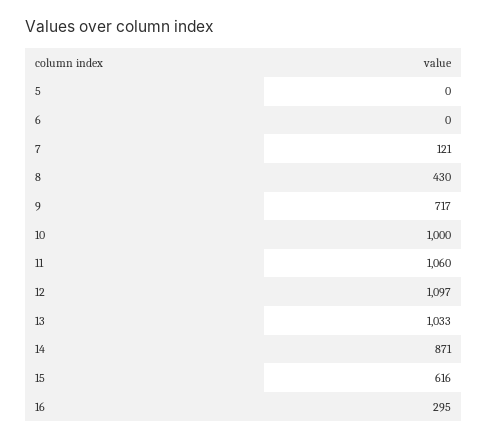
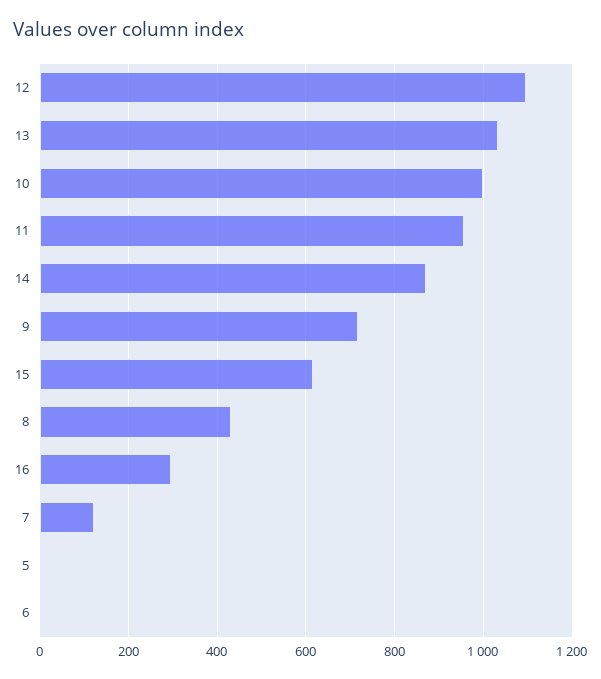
  {
    "5": 0,
    "6": 0,
    "7": 121,
    "8": 430,
    "9": 717,
    "10": 1000,
-   "11": 1060,
+   "11": 960,
    "12": 1097,
    "13": 1033,
    "14": 871,
    "15": 616,
    "16": 295
  }

